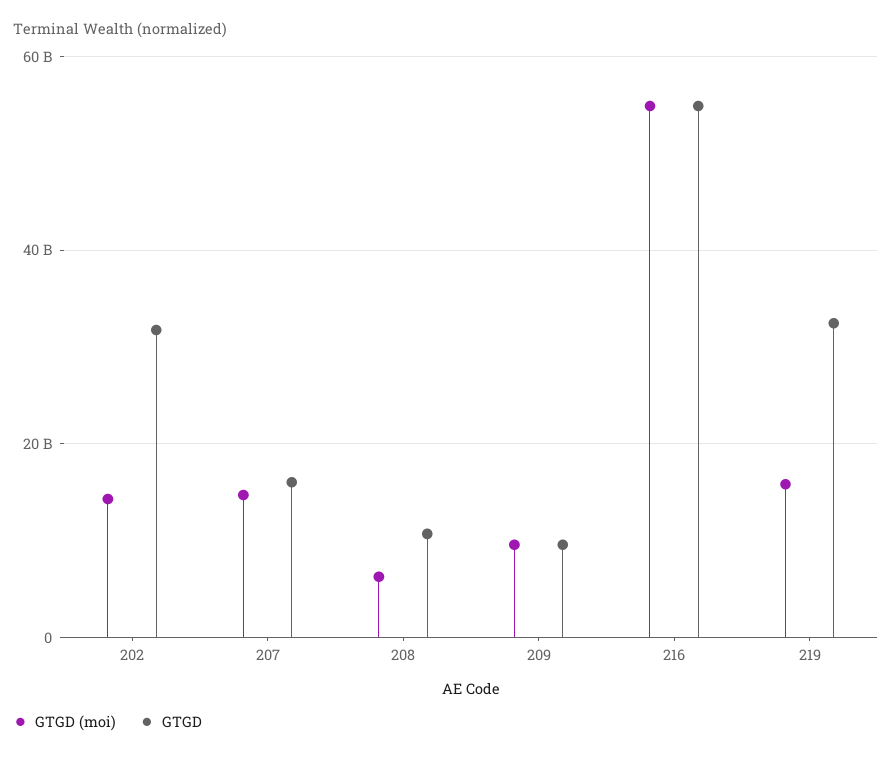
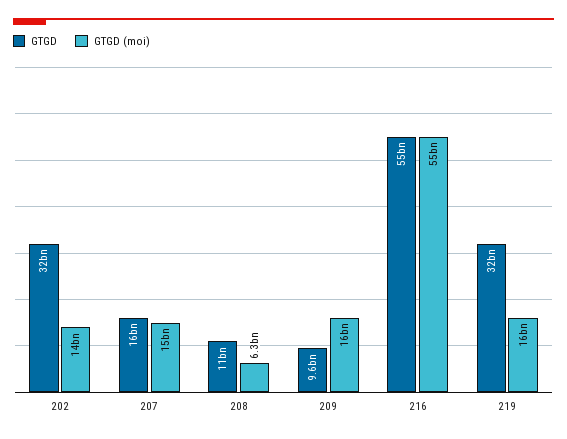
  {
    "GTGD (moi)": {
      "202": 14000000000,
      "207": 15000000000,
      "208": 6300000000,
-     "209": 10000000000,
+     "209": 16000000000,
      "216": 55000000000,
      "219": 16000000000
    },
    "GTGD": {
      "202": 32000000000,
      "207": 16000000000,
      "208": 11000000000,
      "209": 9600000000,
      "216": 55000000000,
      "219": 32000000000
    }
  }

